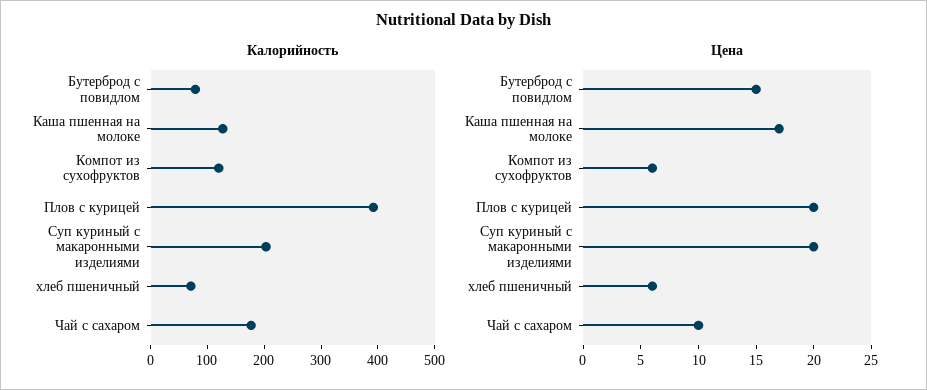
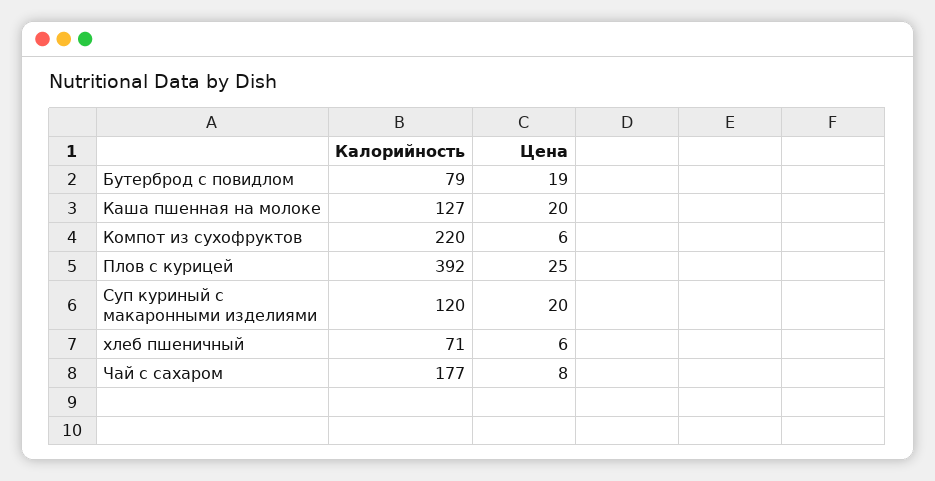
  {
    "Калорийность": {
      "Бутерброд с повидлом": 79,
      "Каша пшенная на молоке": 127,
-     "Компот из сухофруктов": 120,
+     "Компот из сухофруктов": 220,
      "Плов с курицей": 392,
-     "Суп куриный с макаронными изделиями": 200,
+     "Суп куриный с макаронными изделиями": 120,
      "хлеб пшеничный": 71,
      "Чай с сахаром": 177
    },
    "Цена": {
-     "Бутерброд с повидлом": 15,
+     "Бутерброд с повидлом": 19,
-     "Каша пшенная на молоке": 17,
+     "Каша пшенная на молоке": 20,
      "Компот из сухофруктов": 6,
-     "Плов с курицей": 20,
+     "Плов с курицей": 25,
      "Суп куриный с макаронными изделиями": 20,
      "хлеб пшеничный": 6,
-     "Чай с сахаром": 10
+     "Чай с сахаром": 8
    }
  }

